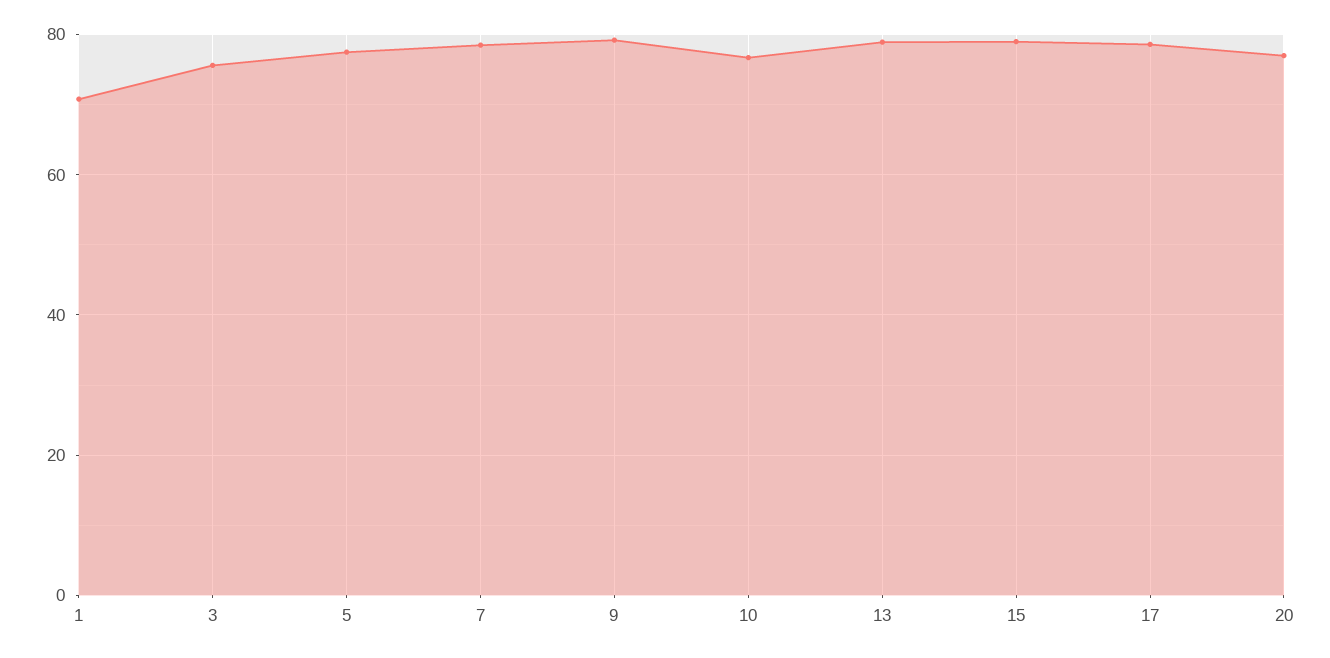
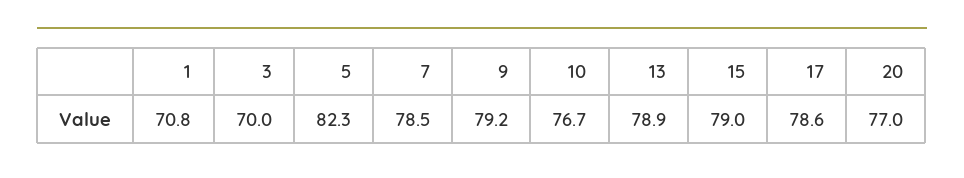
  {
    "1": 70.8,
-   "3": 76,
+   "3": 70,
-   "5": 78,
+   "5": 82.3,
    "7": 78.5,
    "9": 79.2,
    "10": 76.7,
    "13": 78.9,
    "15": 79,
    "17": 78.6,
    "20": 77
  }

